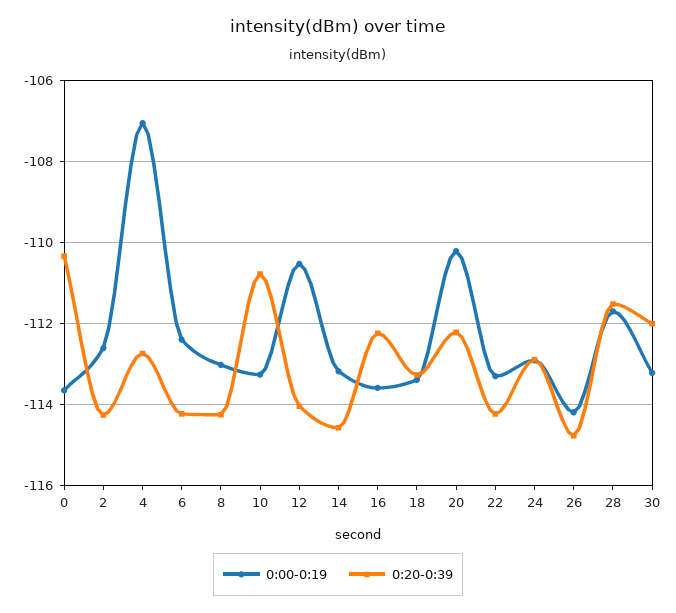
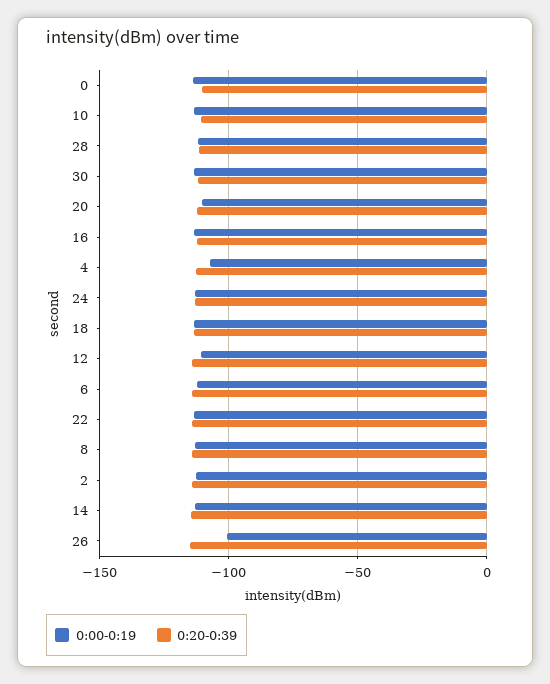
  {
    "0:00-0:19": {
      "0": -113.6,
      "2": -112.6,
      "4": -107,
      "6": -112.4,
      "8": -113,
      "10": -113.2,
      "12": -110.6,
      "14": -113.2,
      "16": -113.6,
      "18": -113.4,
      "20": -110.2,
      "22": -113.4,
      "24": -113,
-     "26": -114.2,
+     "26": -100,
      "28": -111.8,
      "30": -113.2
    },
    "0:20-0:39": {
      "0": -110.4,
      "2": -114.2,
      "4": -112.8,
      "6": -114.2,
      "8": -114.2,
      "10": -110.8,
      "12": -114,
      "14": -114.6,
      "16": -112.2,
      "18": -113.2,
      "20": -112.2,
      "22": -114.2,
      "24": -112.8,
      "26": -114.8,
      "28": -111.6,
      "30": -112
    }
  }

